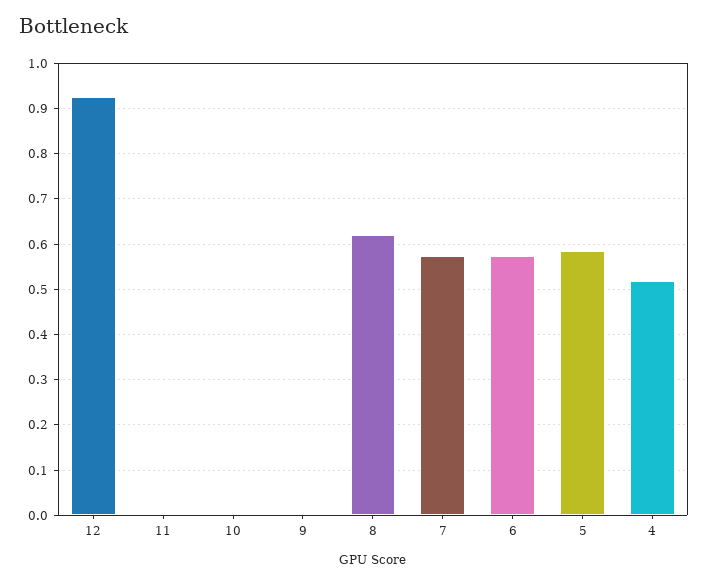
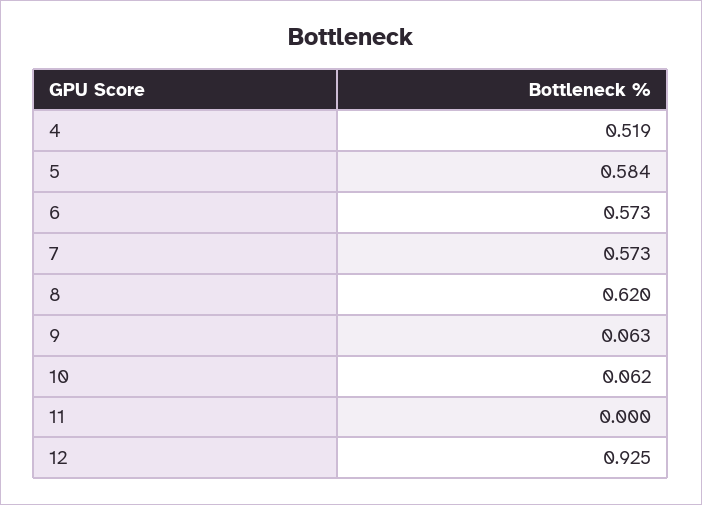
  {
    "12": 0.925,
    "11": 0,
-   "10": 0,
+   "10": 0.062,
-   "9": 0,
+   "9": 0.063,
    "8": 0.62,
    "7": 0.573,
    "6": 0.573,
    "5": 0.584,
    "4": 0.519
  }

